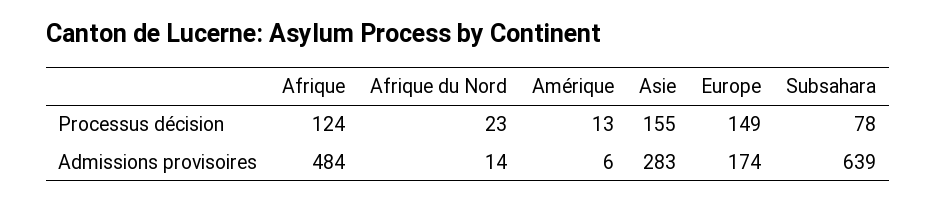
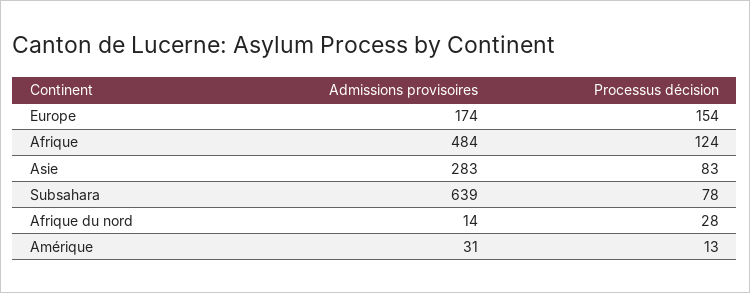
  {
    "Afrique": {
      "Processus décision": 124,
      "Admissions provisoires": 484
    },
    "Afrique du Nord": {
-     "Processus décision": 23,
+     "Processus décision": 28,
      "Admissions provisoires": 14
    },
    "Amérique": {
      "Processus décision": 13,
-     "Admissions provisoires": 6
+     "Admissions provisoires": 31
    },
    "Asie": {
-     "Processus décision": 155,
+     "Processus décision": 83,
      "Admissions provisoires": 283
    },
    "Europe": {
-     "Processus décision": 149,
+     "Processus décision": 154,
      "Admissions provisoires": 174
    },
    "Subsahara": {
      "Processus décision": 78,
      "Admissions provisoires": 639
    }
  }

